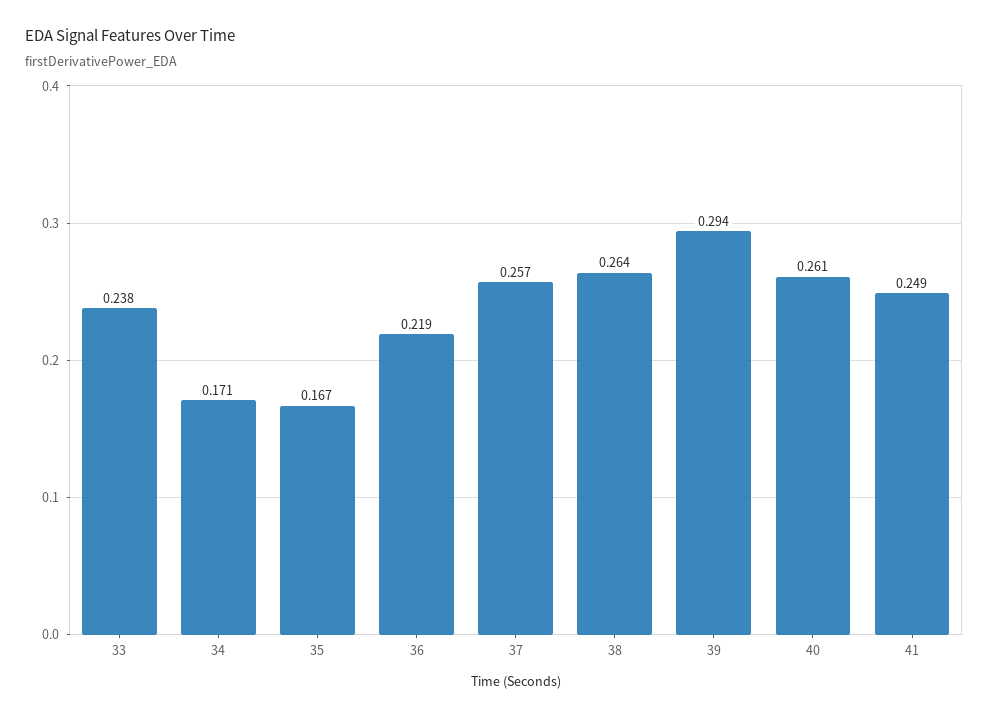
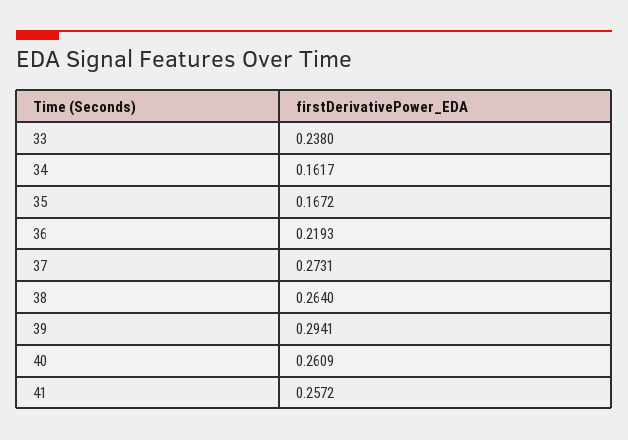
  {
    "33": 0.238,
-   "34": 0.171,
+   "34": 0.1617,
    "35": 0.1672,
    "36": 0.2193,
-   "37": 0.257,
+   "37": 0.2731,
    "38": 0.264,
    "39": 0.2941,
    "40": 0.2609,
-   "41": 0.249
+   "41": 0.2572
  }

